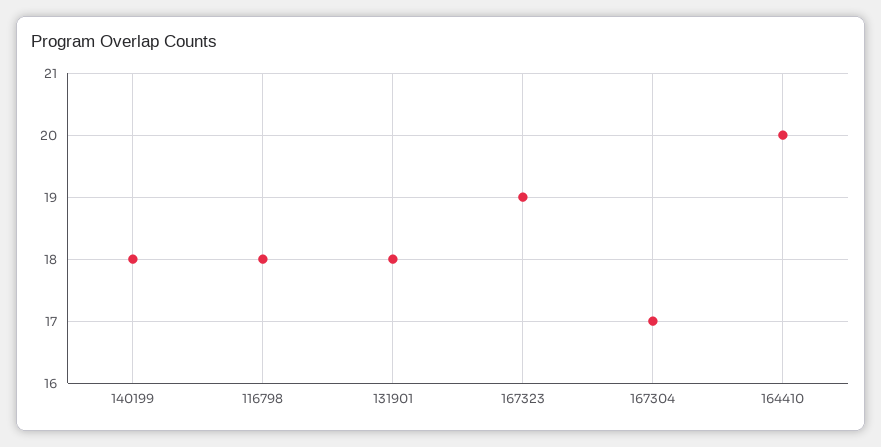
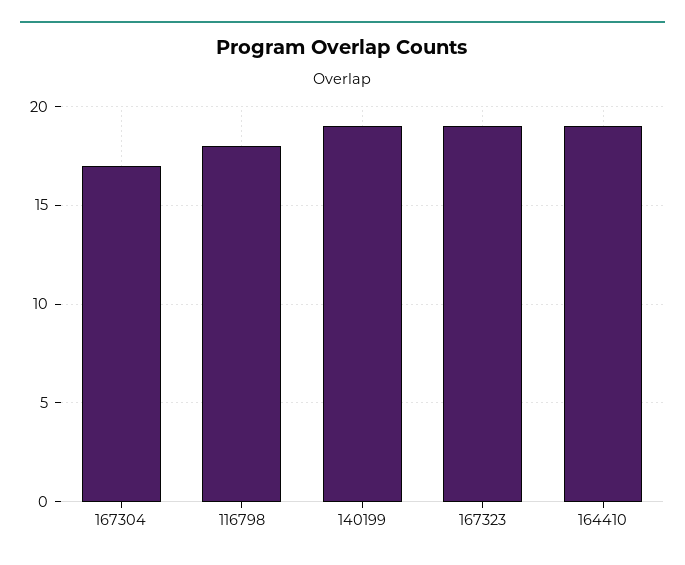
  {
-   "140199": 18,
+   "140199": 19,
    "116798": 18,
-   "131901": 18,
    "167323": 19,
    "167304": 17,
-   "164410": 20
+   "164410": 19
  }

